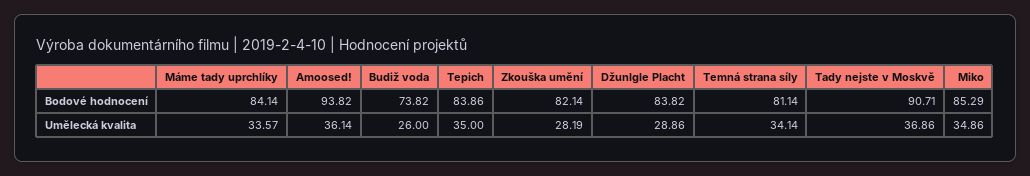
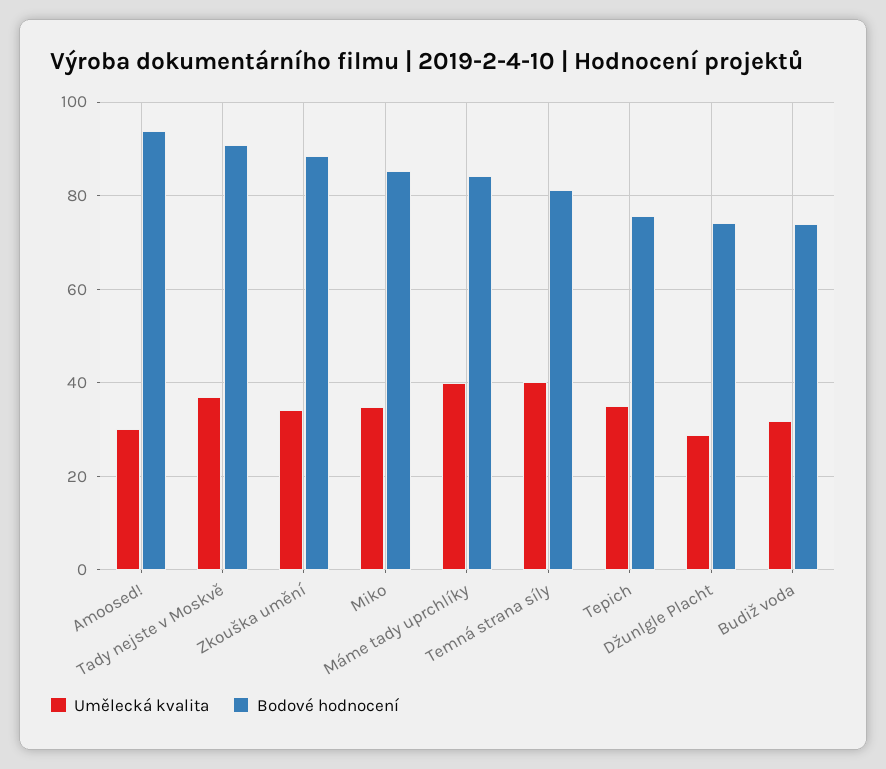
  {
    "Bodové hodnocení": {
      "Máme tady uprchlíky": 84.14,
      "Amoosed!": 93.82,
      "Budiž voda": 73.82,
-     "Tepich": 83.86,
+     "Tepich": 76,
-     "Zkouška umění": 82.14,
+     "Zkouška umění": 88,
-     "Džunlgle Placht": 83.82,
+     "Džunlgle Placht": 74,
      "Temná strana síly": 81.14,
      "Tady nejste v Moskvě": 90.71,
      "Miko": 85.29
    },
    "Umělecká kvalita": {
-     "Máme tady uprchlíky": 33.57,
+     "Máme tady uprchlíky": 40,
-     "Amoosed!": 36.14,
+     "Amoosed!": 30,
-     "Budiž voda": 26,
+     "Budiž voda": 32,
      "Tepich": 35,
-     "Zkouška umění": 28.19,
+     "Zkouška umění": 34,
      "Džunlgle Placht": 28.86,
-     "Temná strana síly": 34.14,
+     "Temná strana síly": 40,
      "Tady nejste v Moskvě": 36.86,
      "Miko": 34.86
    }
  }

